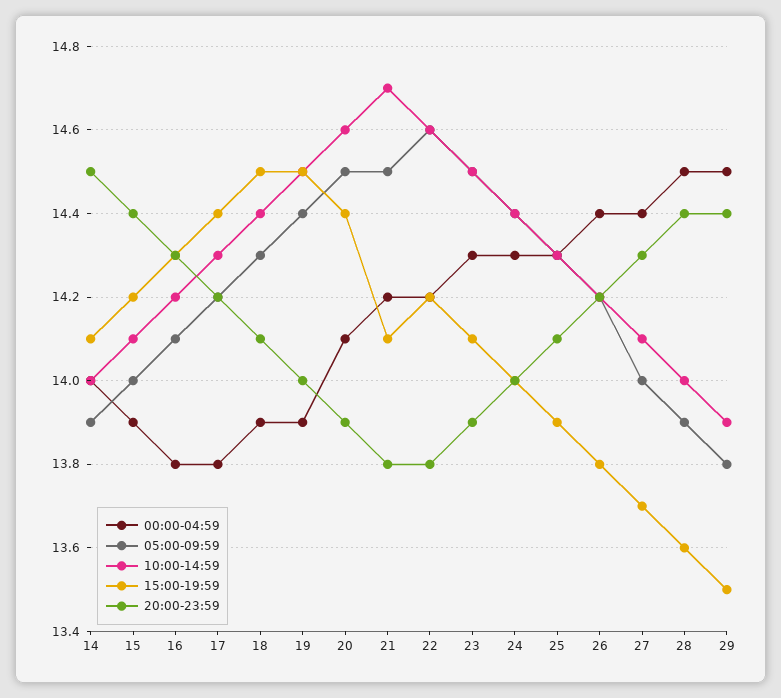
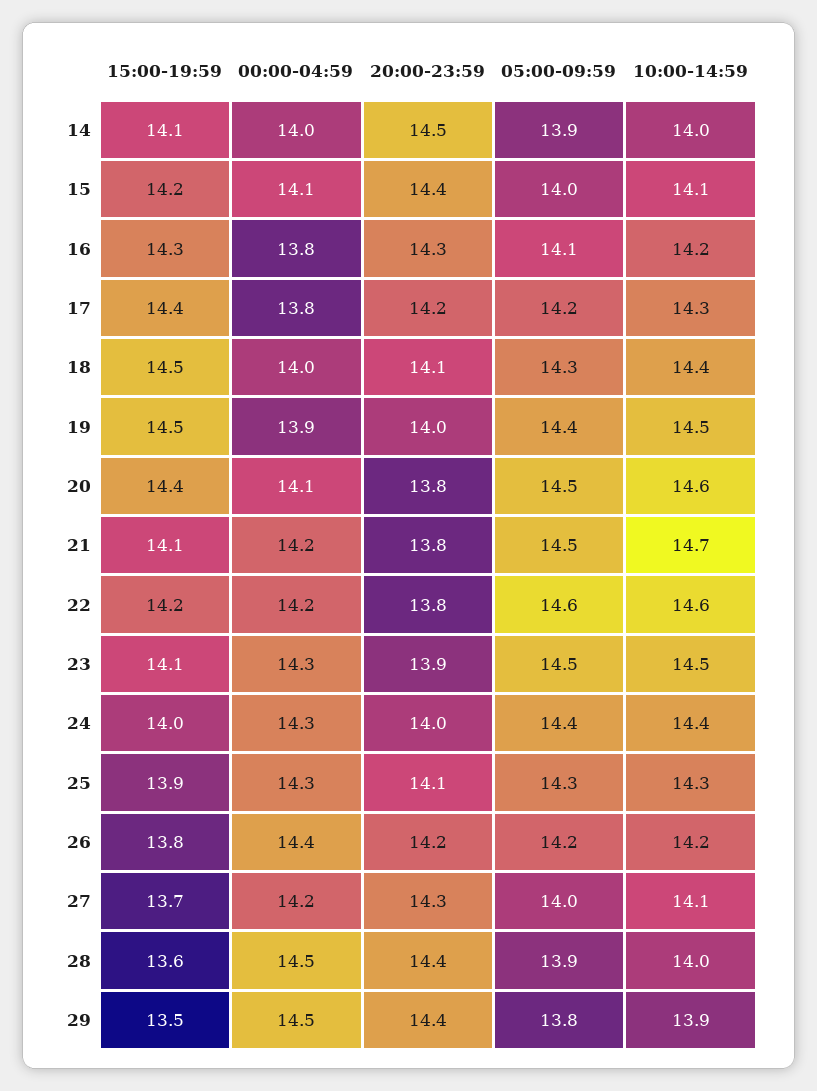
  {
    "00:00-04:59": {
      "14": 14,
-     "15": 13.9,
+     "15": 14.1,
      "16": 13.8,
      "17": 13.8,
-     "18": 13.9,
+     "18": 14,
      "19": 13.9,
      "20": 14.1,
      "21": 14.2,
      "22": 14.2,
      "23": 14.3,
      "24": 14.3,
      "25": 14.3,
      "26": 14.4,
-     "27": 14.4,
+     "27": 14.2,
      "28": 14.5,
      "29": 14.5
    },
    "05:00-09:59": {
      "14": 13.9,
      "15": 14,
      "16": 14.1,
      "17": 14.2,
      "18": 14.3,
      "19": 14.4,
      "20": 14.5,
      "21": 14.5,
      "22": 14.6,
      "23": 14.5,
      "24": 14.4,
      "25": 14.3,
      "26": 14.2,
      "27": 14,
      "28": 13.9,
      "29": 13.8
    },
    "10:00-14:59": {
      "14": 14,
      "15": 14.1,
      "16": 14.2,
      "17": 14.3,
      "18": 14.4,
      "19": 14.5,
      "20": 14.6,
      "21": 14.7,
      "22": 14.6,
      "23": 14.5,
      "24": 14.4,
      "25": 14.3,
      "26": 14.2,
      "27": 14.1,
      "28": 14,
      "29": 13.9
    },
    "15:00-19:59": {
      "14": 14.1,
      "15": 14.2,
      "16": 14.3,
      "17": 14.4,
      "18": 14.5,
      "19": 14.5,
      "20": 14.4,
      "21": 14.1,
      "22": 14.2,
      "23": 14.1,
      "24": 14,
      "25": 13.9,
      "26": 13.8,
      "27": 13.7,
      "28": 13.6,
      "29": 13.5
    },
    "20:00-23:59": {
      "14": 14.5,
      "15": 14.4,
      "16": 14.3,
      "17": 14.2,
      "18": 14.1,
      "19": 14,
-     "20": 13.9,
+     "20": 13.8,
      "21": 13.8,
      "22": 13.8,
      "23": 13.9,
      "24": 14,
      "25": 14.1,
      "26": 14.2,
      "27": 14.3,
      "28": 14.4,
      "29": 14.4
    }
  }

